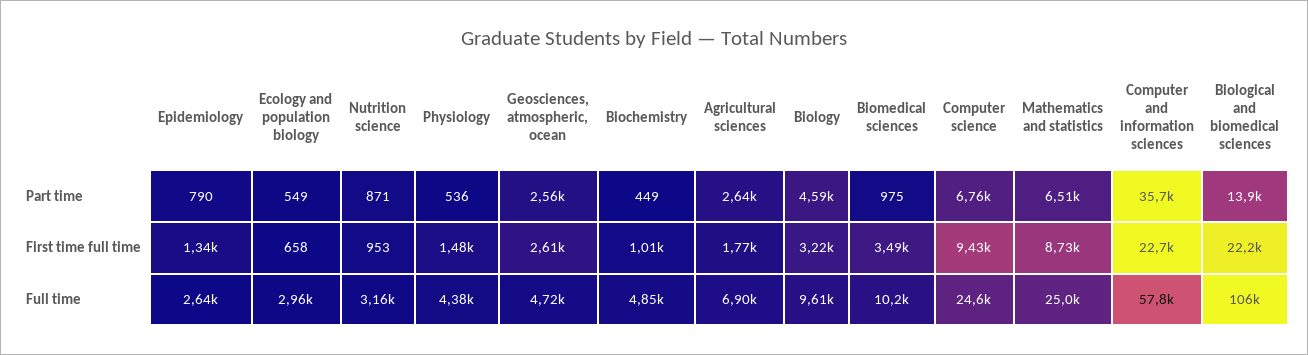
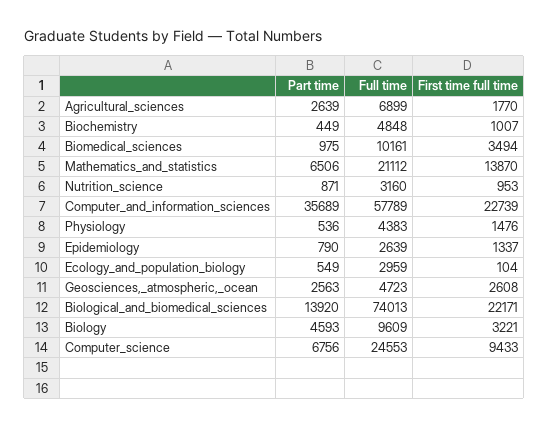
  {
    "Epidemiology": {
      "Part time": 790,
      "First time full time": 1337,
      "Full time": 2639
    },
    "Ecology and population biology": {
      "Part time": 549,
-     "First time full time": 658,
+     "First time full time": 104,
      "Full time": 2959
    },
    "Nutrition science": {
      "Part time": 871,
      "First time full time": 953,
      "Full time": 3160
    },
    "Physiology": {
      "Part time": 536,
      "First time full time": 1476,
      "Full time": 4383
    },
    "Geosciences, atmospheric, ocean": {
      "Part time": 2563,
      "First time full time": 2608,
      "Full time": 4723
    },
    "Biochemistry": {
      "Part time": 449,
      "First time full time": 1007,
      "Full time": 4848
    },
    "Agricultural sciences": {
      "Part time": 2639,
      "First time full time": 1770,
      "Full time": 6899
    },
    "Biology": {
      "Part time": 4593,
      "First time full time": 3221,
      "Full time": 9609
    },
    "Biomedical sciences": {
      "Part time": 975,
      "First time full time": 3494,
      "Full time": 10161
    },
    "Computer science": {
      "Part time": 6756,
      "First time full time": 9433,
      "Full time": 24553
    },
    "Mathematics and statistics": {
      "Part time": 6506,
-     "First time full time": 8730,
+     "First time full time": 13870,
-     "Full time": 25000
+     "Full time": 21112
    },
    "Computer and information sciences": {
      "Part time": 35689,
      "First time full time": 22739,
      "Full time": 57789
    },
    "Biological and biomedical sciences": {
      "Part time": 13920,
      "First time full time": 22171,
-     "Full time": 106000
+     "Full time": 74013
    }
  }

